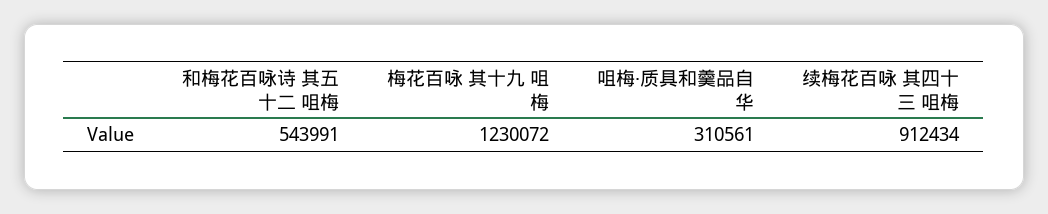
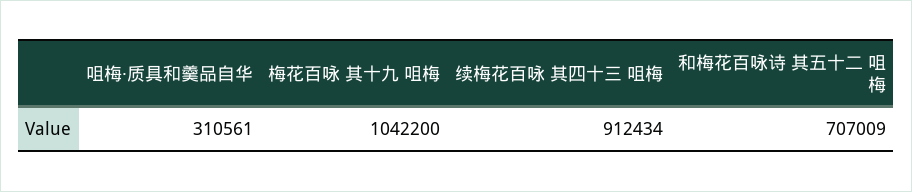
  {
-   "和梅花百咏诗 其五十二 咀梅": 543991,
+   "和梅花百咏诗 其五十二 咀梅": 707009,
-   "梅花百咏 其十九 咀梅": 1230072,
+   "梅花百咏 其十九 咀梅": 1042200,
    "咀梅·质具和羹品自华": 310561,
    "续梅花百咏 其四十三 咀梅": 912434
  }

